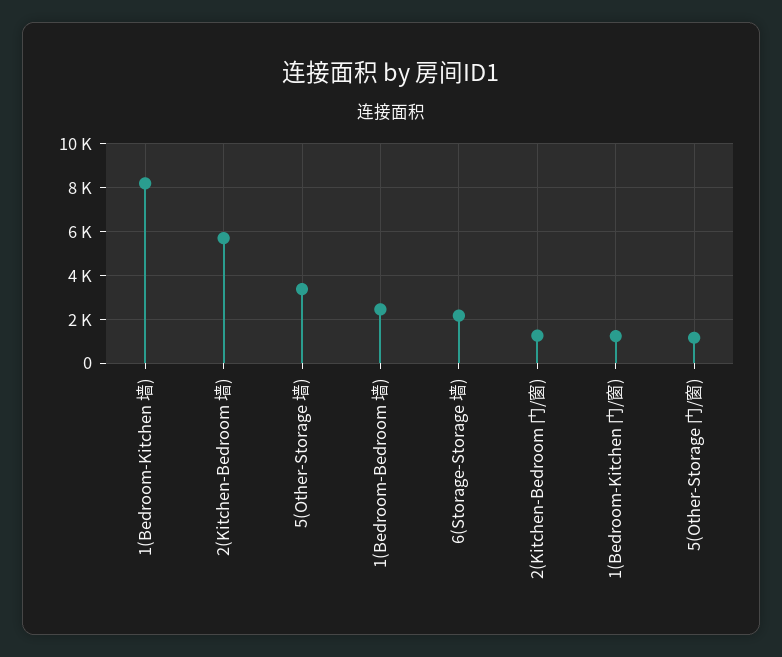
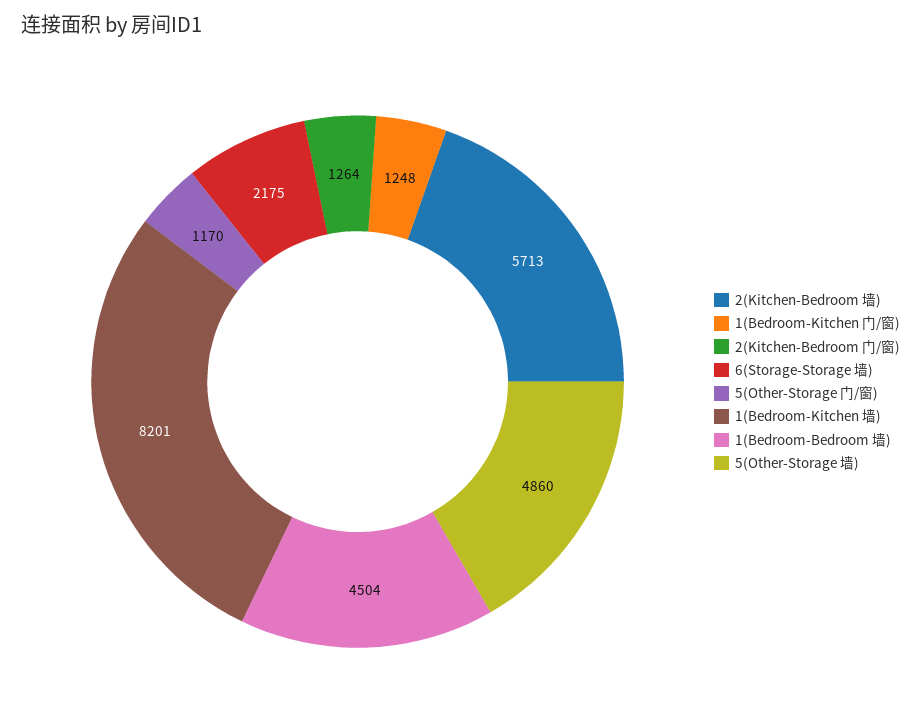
  {
    "1(Bedroom-Kitchen 墙)": 8201,
    "2(Kitchen-Bedroom 墙)": 5713,
-   "5(Other-Storage 墙)": 3500,
+   "5(Other-Storage 墙)": 4860,
-   "1(Bedroom-Bedroom 墙)": 2500,
+   "1(Bedroom-Bedroom 墙)": 4504,
    "6(Storage-Storage 墙)": 2175,
    "2(Kitchen-Bedroom 门/窗)": 1264,
    "1(Bedroom-Kitchen 门/窗)": 1248,
    "5(Other-Storage 门/窗)": 1170
  }

